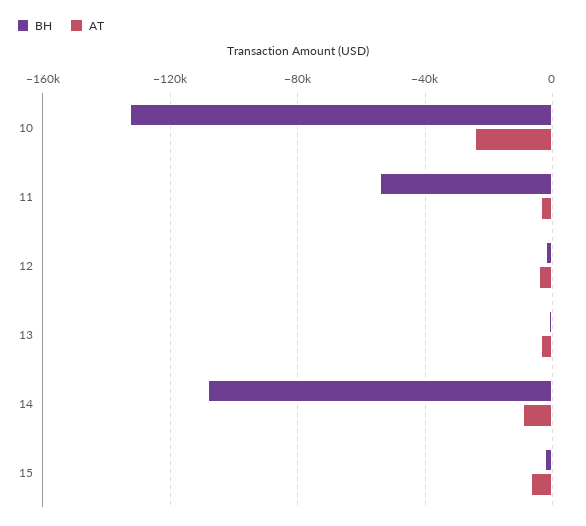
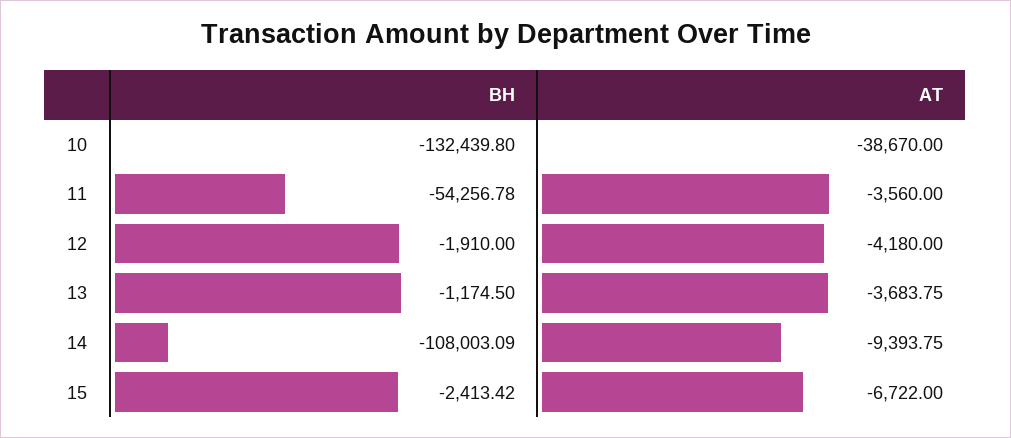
  {
    "BH": {
      "10": -132439.8,
      "11": -54256.78,
      "12": -1910,
      "13": -1174.5,
      "14": -108003.09,
      "15": -2413.42
    },
    "AT": {
-     "10": -25000,
+     "10": -38670,
      "11": -3560,
      "12": -4180,
      "13": -3683.75,
      "14": -9393.75,
      "15": -6722
    }
  }

